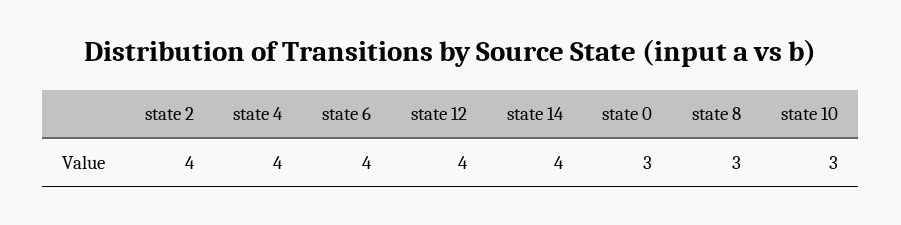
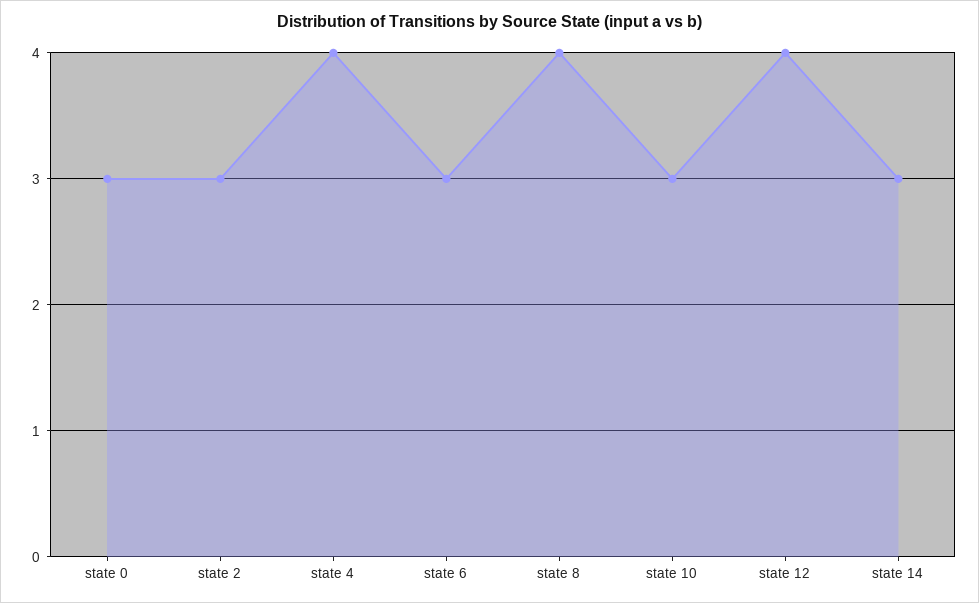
  {
-   "state 2": 4,
+   "state 2": 3,
    "state 4": 4,
-   "state 6": 4,
+   "state 6": 3,
    "state 12": 4,
-   "state 14": 4,
+   "state 14": 3,
    "state 0": 3,
-   "state 8": 3,
+   "state 8": 4,
    "state 10": 3
  }

